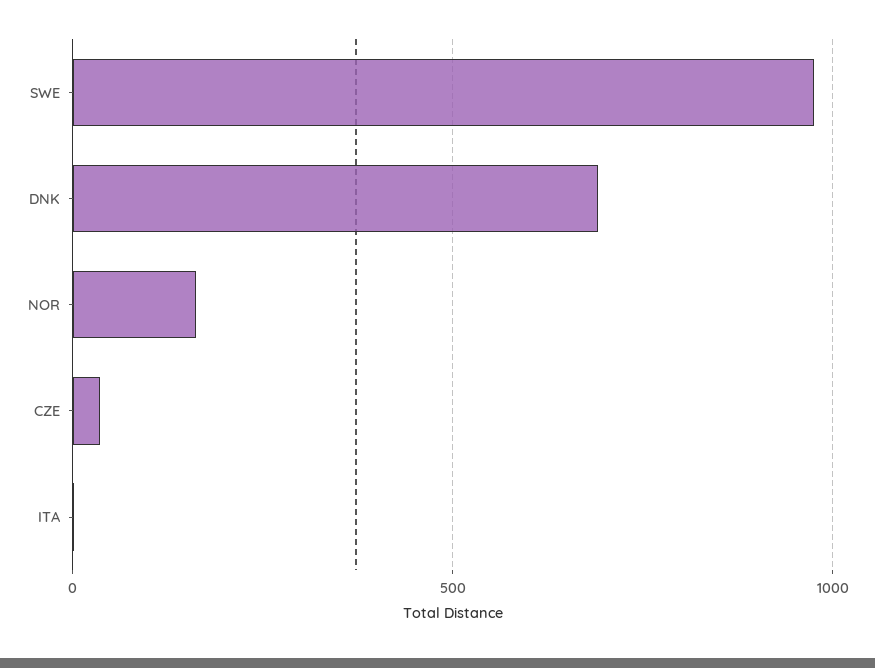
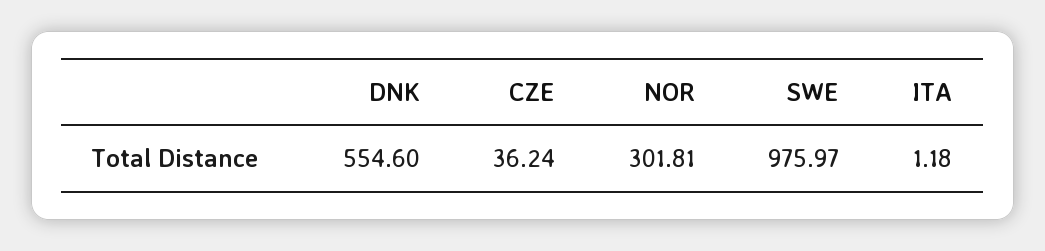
  {
    "SWE": 975.97,
-   "DNK": 700,
+   "DNK": 554.6,
-   "NOR": 150,
+   "NOR": 301.81,
    "CZE": 36.24,
    "ITA": 1.18
  }

